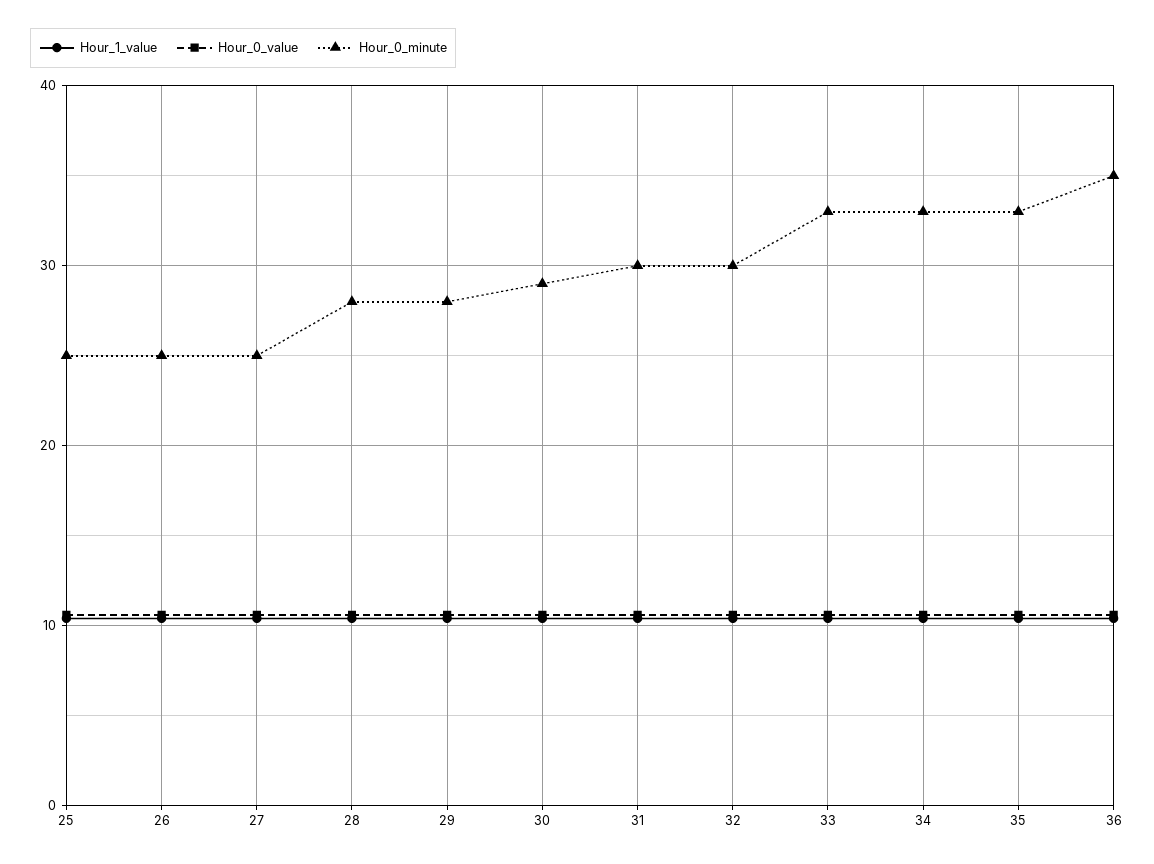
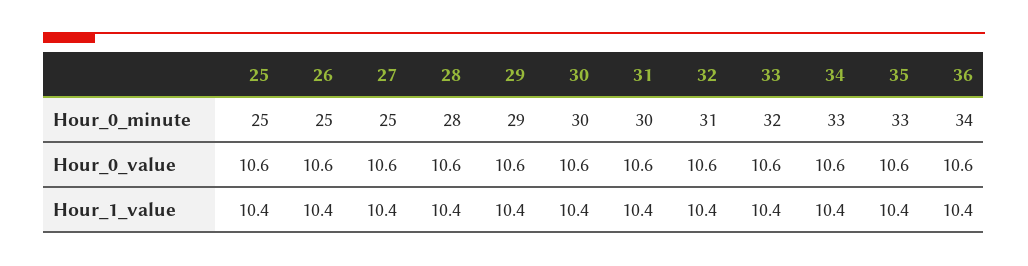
  {
    "Hour_1_value": {
      "25": 10.4,
      "26": 10.4,
      "27": 10.4,
      "28": 10.4,
      "29": 10.4,
      "30": 10.4,
      "31": 10.4,
      "32": 10.4,
      "33": 10.4,
      "34": 10.4,
      "35": 10.4,
      "36": 10.4
    },
    "Hour_0_value": {
      "25": 10.6,
      "26": 10.6,
      "27": 10.6,
      "28": 10.6,
      "29": 10.6,
      "30": 10.6,
      "31": 10.6,
      "32": 10.6,
      "33": 10.6,
      "34": 10.6,
      "35": 10.6,
      "36": 10.6
    },
    "Hour_0_minute": {
      "25": 25,
      "26": 25,
      "27": 25,
      "28": 28,
-     "29": 28,
+     "29": 29,
-     "30": 29,
+     "30": 30,
      "31": 30,
-     "32": 30,
+     "32": 31,
-     "33": 33,
+     "33": 32,
      "34": 33,
      "35": 33,
-     "36": 35
+     "36": 34
    }
  }

